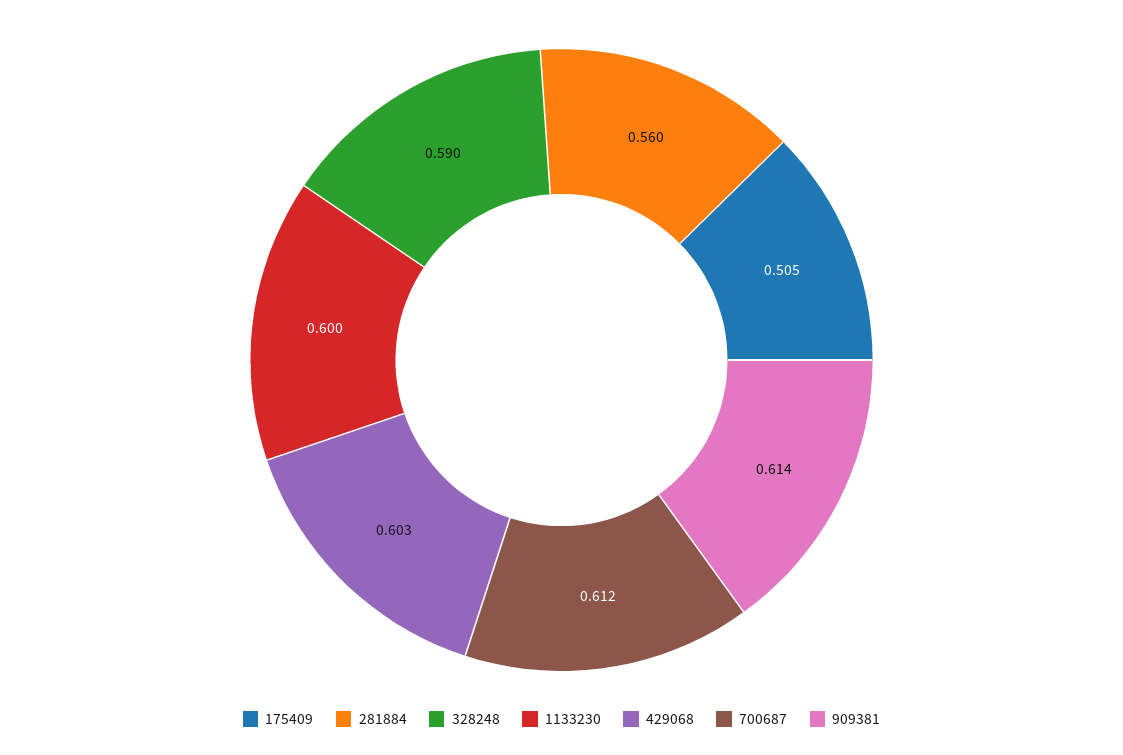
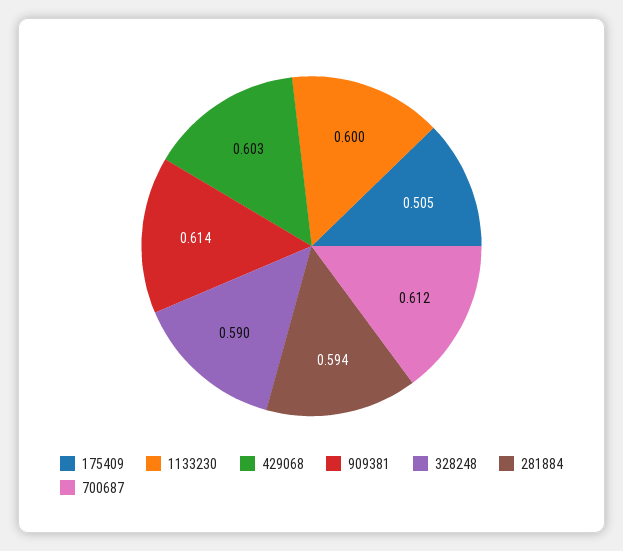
  {
    "175409": 0.505,
-   "281884": 0.56,
+   "281884": 0.594,
    "328248": 0.59,
    "1133230": 0.6,
    "429068": 0.603,
    "700687": 0.612,
    "909381": 0.614
  }

